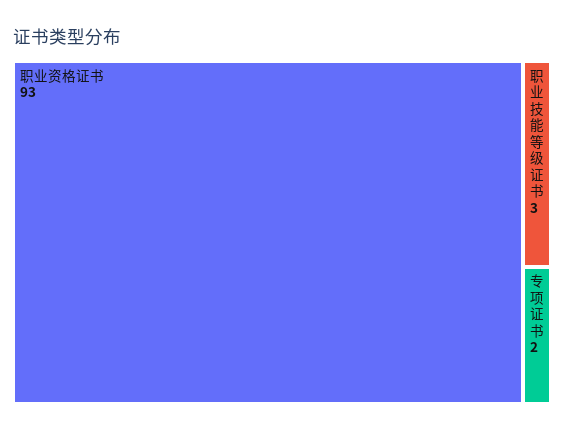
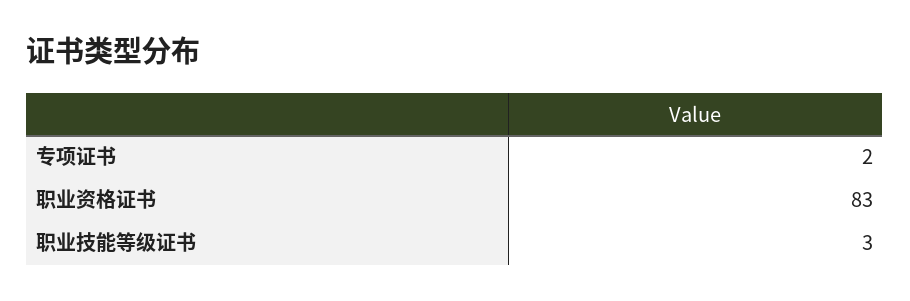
  {
-   "职业资格证书": 93,
+   "职业资格证书": 83,
    "职业技能等级证书": 3,
    "专项证书": 2
  }

